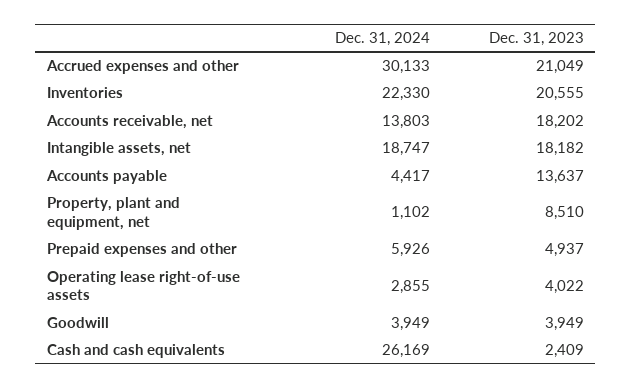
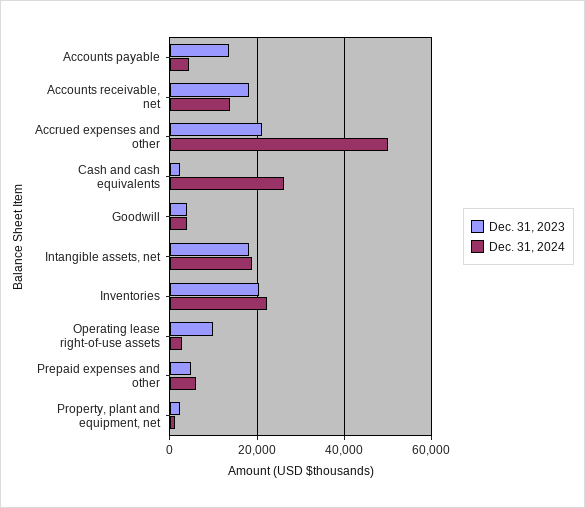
  {
    "Dec. 31, 2024": {
-     "Accrued expenses and other": 30133,
+     "Accrued expenses and other": 50000,
      "Inventories": 22330,
      "Accounts receivable, net": 13803,
      "Intangible assets, net": 18747,
      "Accounts payable": 4417,
      "Property, plant and equipment, net": 1102,
      "Prepaid expenses and other": 5926,
      "Operating lease right-of-use assets": 2855,
      "Goodwill": 3949,
      "Cash and cash equivalents": 26169
    },
    "Dec. 31, 2023": {
      "Accrued expenses and other": 21049,
      "Inventories": 20555,
      "Accounts receivable, net": 18202,
      "Intangible assets, net": 18182,
      "Accounts payable": 13637,
-     "Property, plant and equipment, net": 8510,
+     "Property, plant and equipment, net": 2000,
      "Prepaid expenses and other": 4937,
-     "Operating lease right-of-use assets": 4022,
+     "Operating lease right-of-use assets": 10000,
      "Goodwill": 3949,
      "Cash and cash equivalents": 2409
    }
  }

